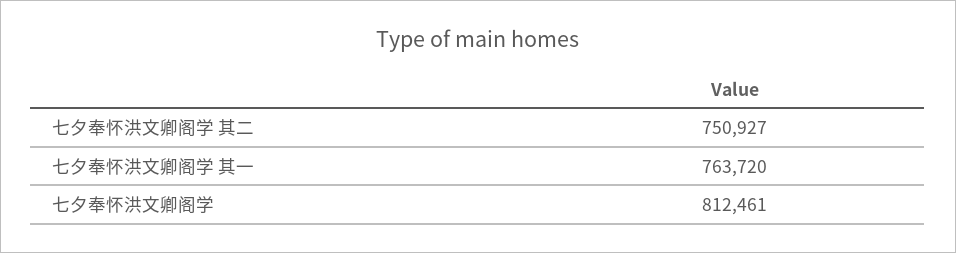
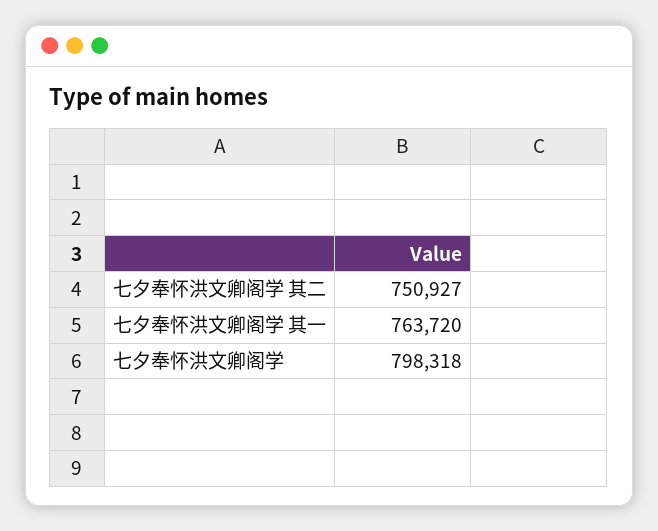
  {
    "七夕奉怀洪文卿阁学 其二": 750927,
    "七夕奉怀洪文卿阁学 其一": 763720,
-   "七夕奉怀洪文卿阁学": 812461
+   "七夕奉怀洪文卿阁学": 798318
  }

